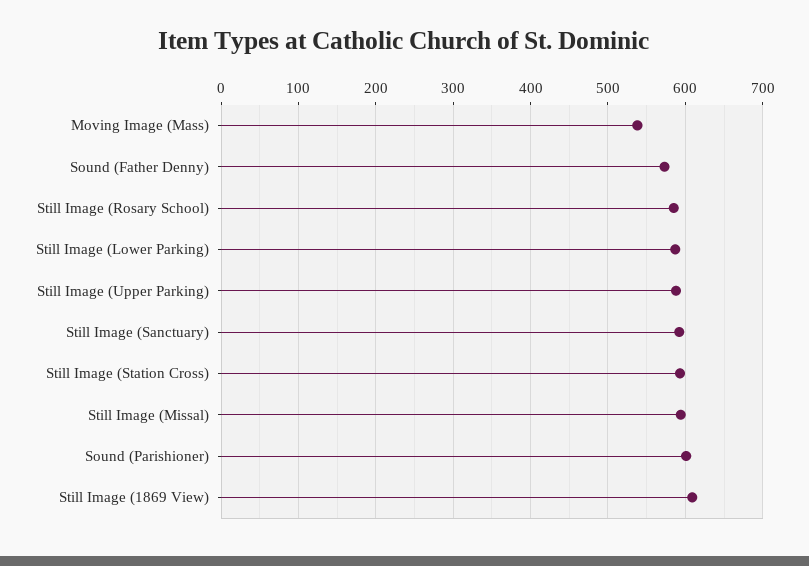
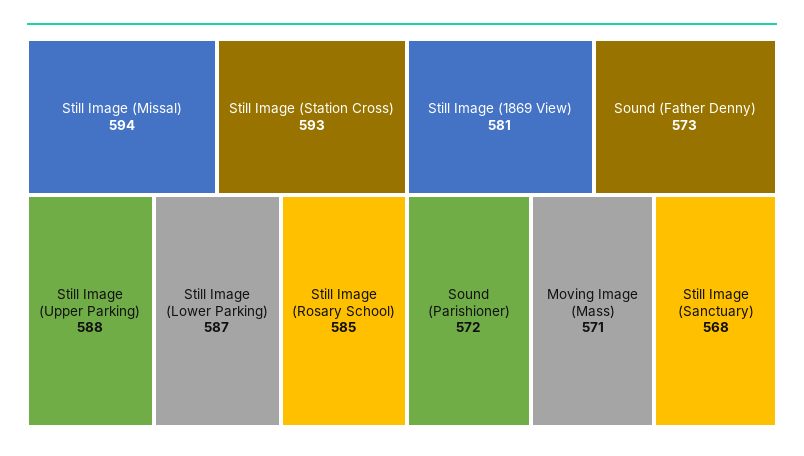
  {
-   "Moving Image (Mass)": 540,
+   "Moving Image (Mass)": 571,
    "Sound (Father Denny)": 573,
    "Still Image (Rosary School)": 585,
    "Still Image (Lower Parking)": 587,
    "Still Image (Upper Parking)": 588,
-   "Still Image (Sanctuary)": 590,
+   "Still Image (Sanctuary)": 568,
    "Still Image (Station Cross)": 593,
    "Still Image (Missal)": 594,
-   "Sound (Parishioner)": 600,
+   "Sound (Parishioner)": 572,
-   "Still Image (1869 View)": 610
+   "Still Image (1869 View)": 581
  }

